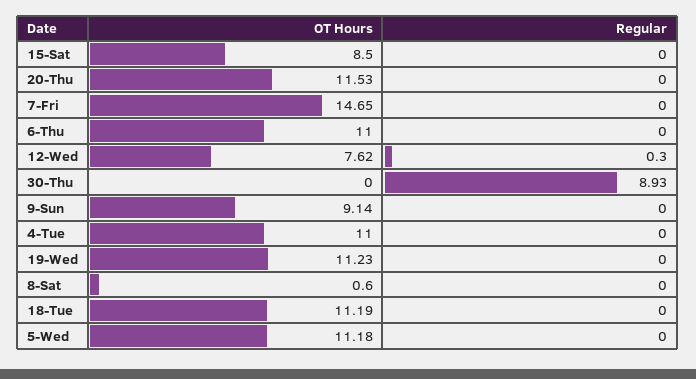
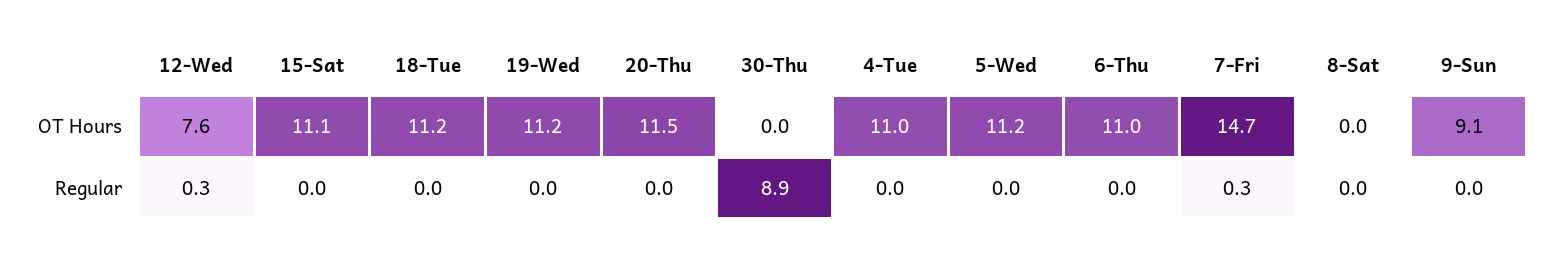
  {
    "OT Hours": {
-     "15-Sat": 8.5,
+     "15-Sat": 11.1,
      "20-Thu": 11.53,
      "7-Fri": 14.65,
      "6-Thu": 11,
      "12-Wed": 7.62,
      "30-Thu": 0,
      "9-Sun": 9.14,
      "4-Tue": 11,
      "19-Wed": 11.23,
-     "8-Sat": 0.6,
+     "8-Sat": 0,
      "18-Tue": 11.19,
      "5-Wed": 11.18
    },
    "Regular": {
      "15-Sat": 0,
      "20-Thu": 0,
-     "7-Fri": 0,
+     "7-Fri": 0.3,
      "6-Thu": 0,
      "12-Wed": 0.3,
      "30-Thu": 8.93,
      "9-Sun": 0,
      "4-Tue": 0,
      "19-Wed": 0,
      "8-Sat": 0,
      "18-Tue": 0,
      "5-Wed": 0
    }
  }

